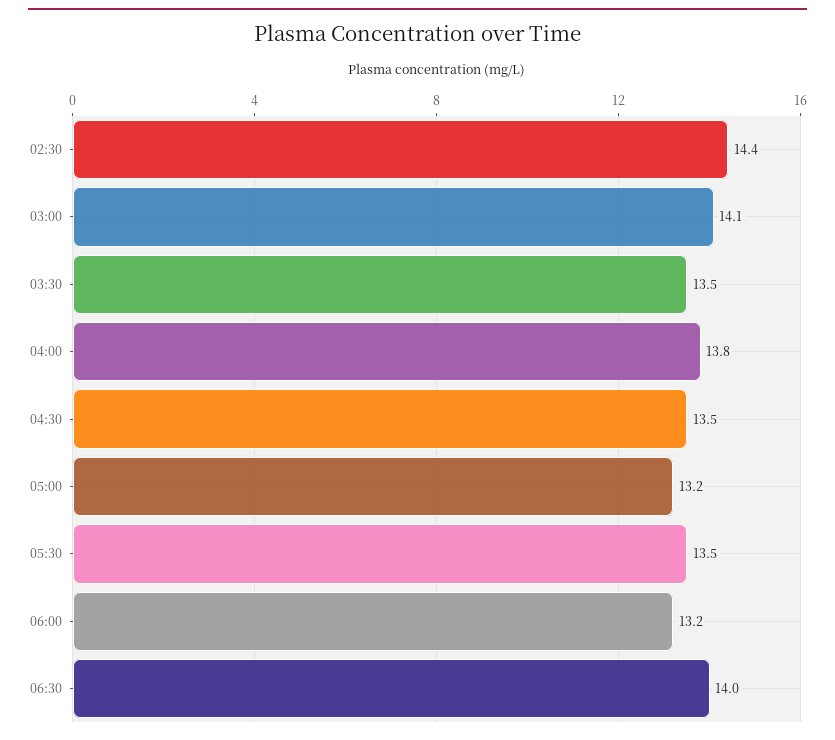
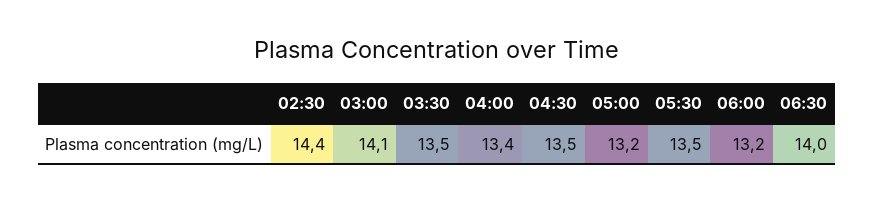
  {
    "02:30": 14.4,
    "03:00": 14.1,
    "03:30": 13.5,
-   "04:00": 13.8,
+   "04:00": 13.4,
    "04:30": 13.5,
    "05:00": 13.2,
    "05:30": 13.5,
    "06:00": 13.2,
    "06:30": 14
  }

